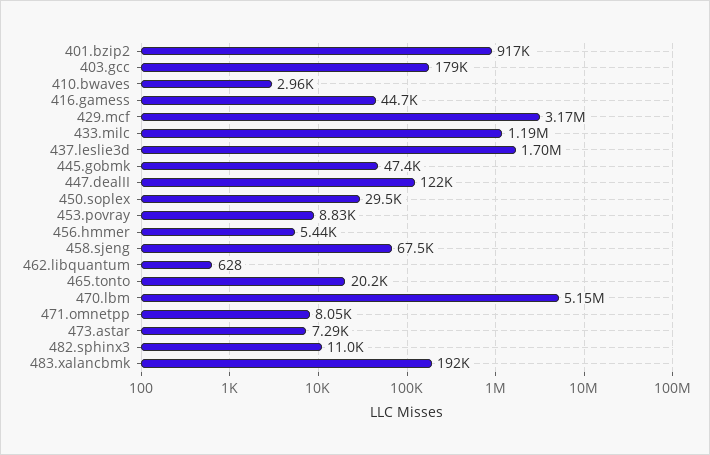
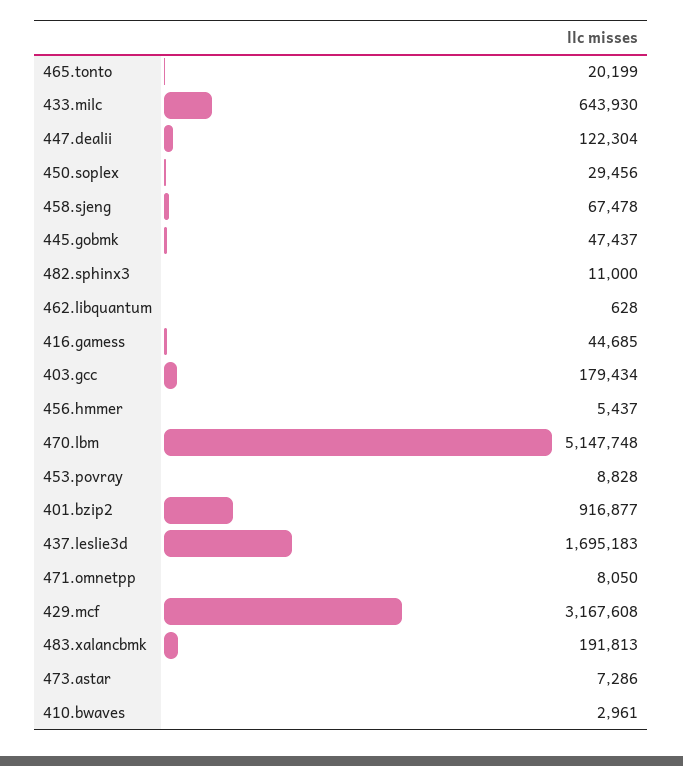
  {
    "401.bzip2": 916877,
    "403.gcc": 179434,
    "410.bwaves": 2961,
    "416.gamess": 44685,
    "429.mcf": 3167608,
-   "433.milc": 1190000,
+   "433.milc": 643930,
    "437.leslie3d": 1695183,
    "445.gobmk": 47437,
    "447.dealII": 122304,
    "450.soplex": 29456,
    "453.povray": 8828,
    "456.hmmer": 5437,
    "458.sjeng": 67478,
    "462.libquantum": 628,
    "465.tonto": 20199,
    "470.lbm": 5147748,
    "471.omnetpp": 8050,
    "473.astar": 7286,
    "482.sphinx3": 11000,
    "483.xalancbmk": 191813
  }

